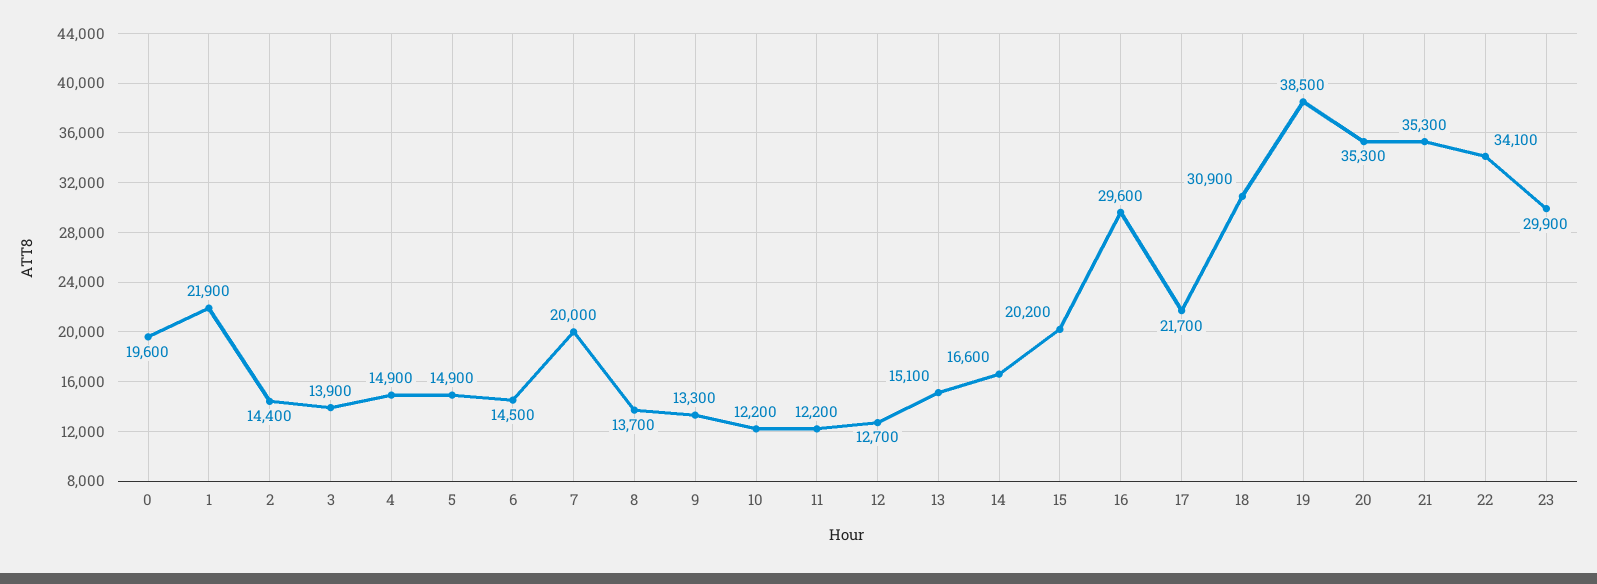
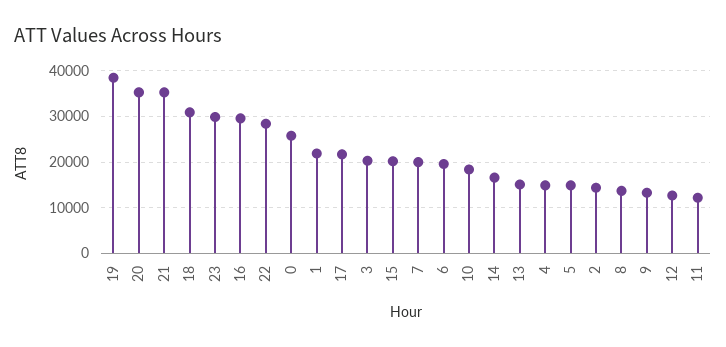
  {
-   "0": 19600,
+   "0": 26000,
    "1": 21900,
    "2": 14400,
-   "3": 13900,
+   "3": 20000,
    "4": 14900,
    "5": 14900,
-   "6": 14500,
+   "6": 20000,
    "7": 20000,
    "8": 13700,
    "9": 13300,
-   "10": 12200,
+   "10": 18000,
    "11": 12200,
    "12": 12700,
    "13": 15100,
    "14": 16600,
    "15": 20200,
    "16": 29600,
    "17": 21700,
    "18": 30900,
    "19": 38500,
    "20": 35300,
    "21": 35300,
-   "22": 34100,
+   "22": 28000,
    "23": 29900
  }

